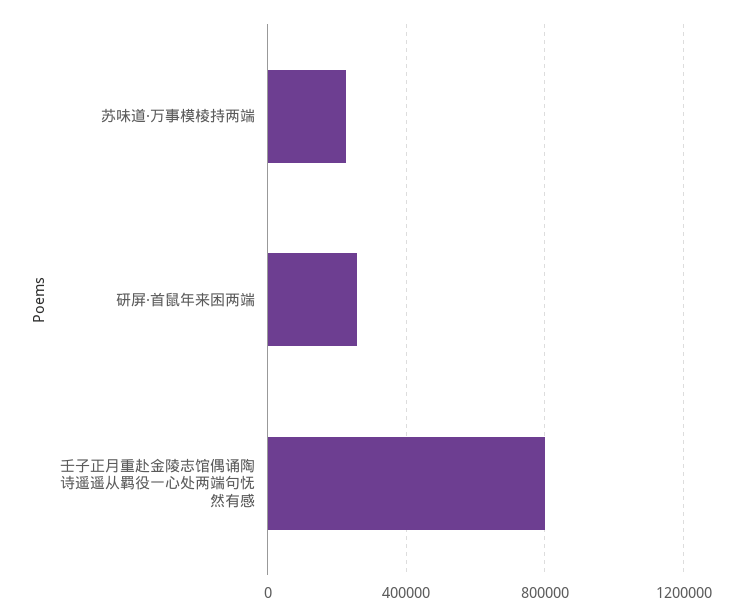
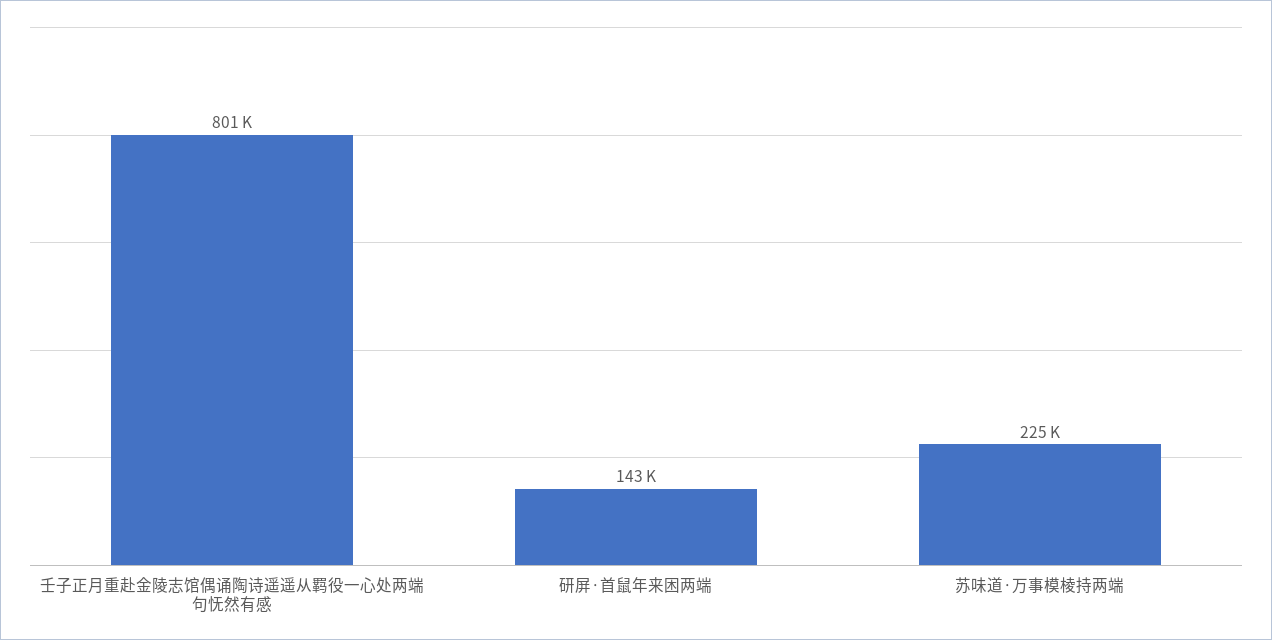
  {
    "苏味道·万事模棱持两端": 225000,
-   "研屏·首鼠年来困两端": 250000,
+   "研屏·首鼠年来困两端": 143000,
    "壬子正月重赴金陵志馆偶诵陶诗遥遥从羁役一心处两端句怃然有感": 801000
  }

